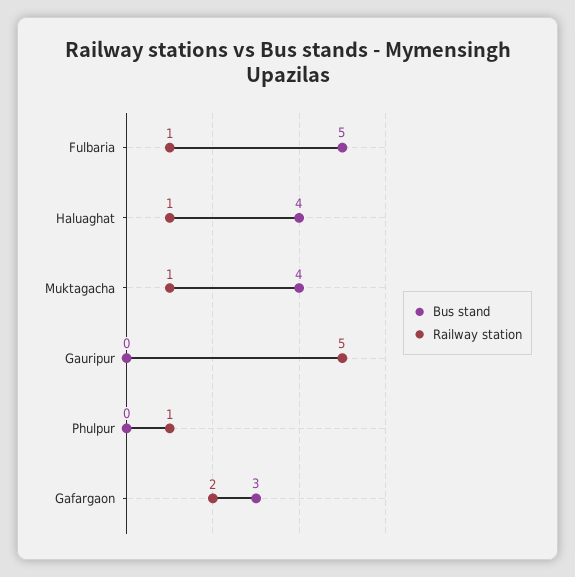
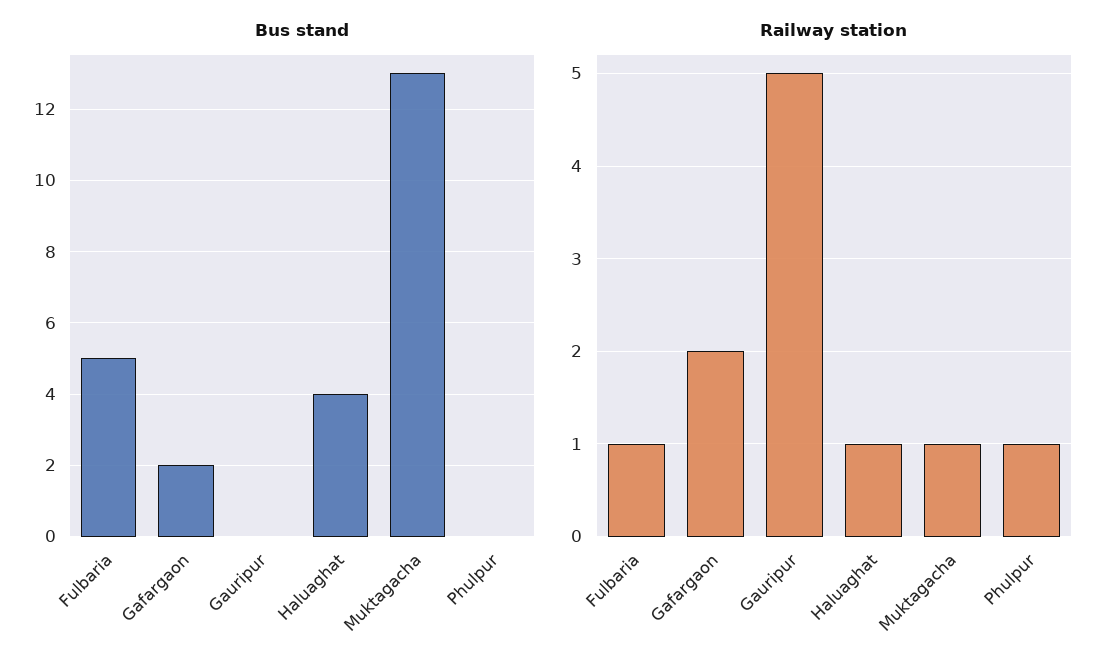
  {
    "Bus stand": {
      "Fulbaria": 5,
      "Haluaghat": 4,
-     "Muktagacha": 4,
+     "Muktagacha": 13,
      "Gauripur": 0,
      "Phulpur": 0,
-     "Gafargaon": 3
+     "Gafargaon": 2
    },
    "Railway station": {
      "Fulbaria": 1,
      "Haluaghat": 1,
      "Muktagacha": 1,
      "Gauripur": 5,
      "Phulpur": 1,
      "Gafargaon": 2
    }
  }

